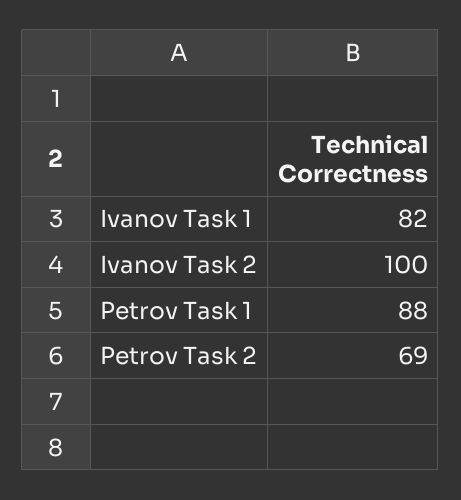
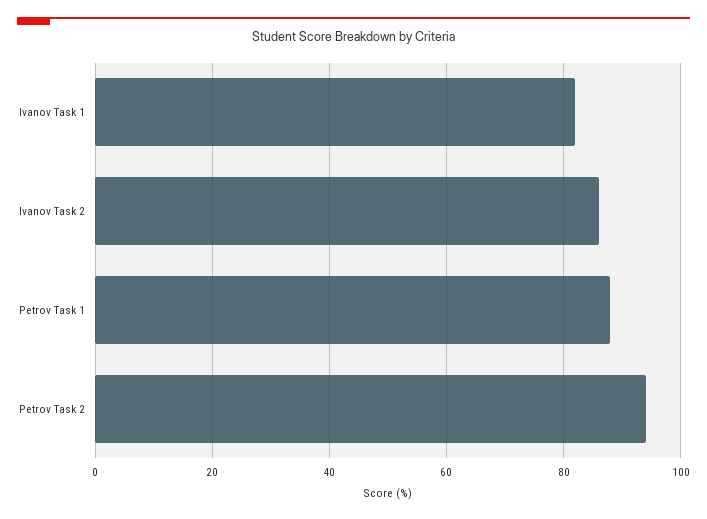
  {
    "Ivanov Task 1": 82,
-   "Ivanov Task 2": 100,
+   "Ivanov Task 2": 85,
    "Petrov Task 1": 88,
-   "Petrov Task 2": 69
+   "Petrov Task 2": 95
  }

